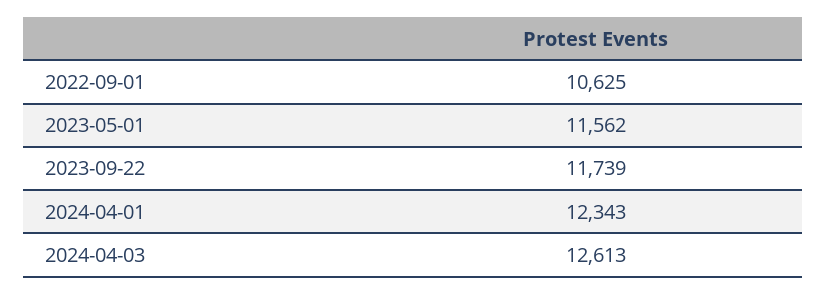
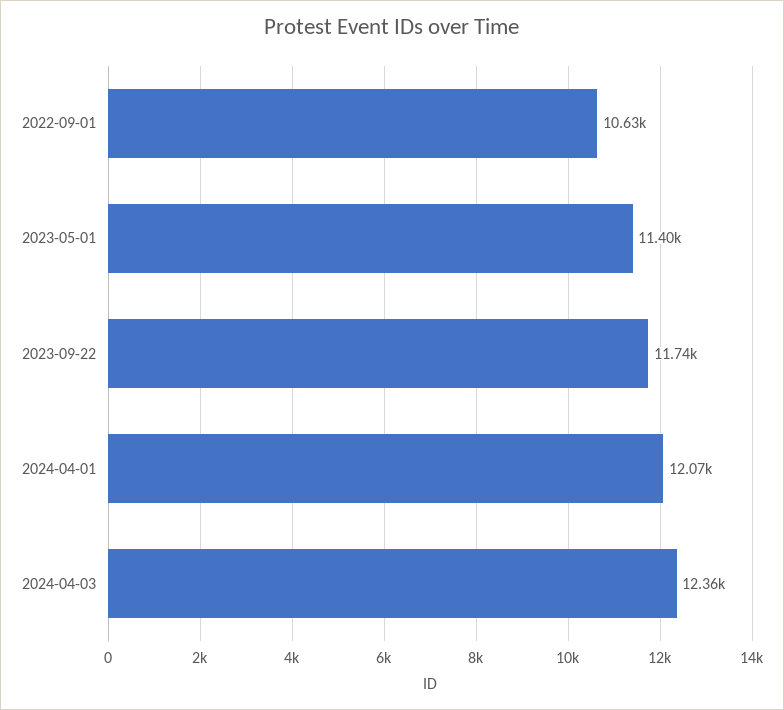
  {
    "2022-09-01": 10625,
-   "2023-05-01": 11562,
+   "2023-05-01": 11400,
    "2023-09-22": 11739,
-   "2024-04-01": 12343,
+   "2024-04-01": 12070,
-   "2024-04-03": 12613
+   "2024-04-03": 12360
  }

